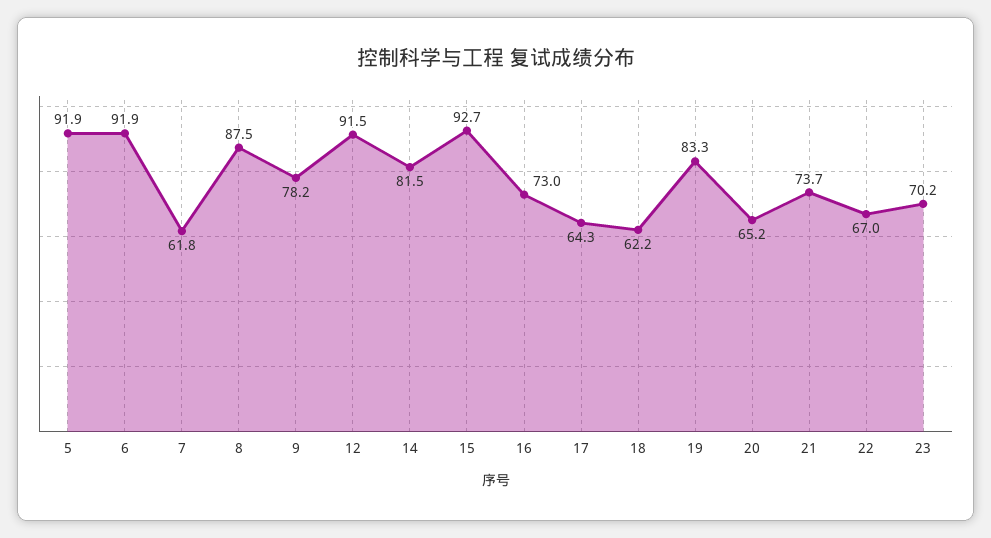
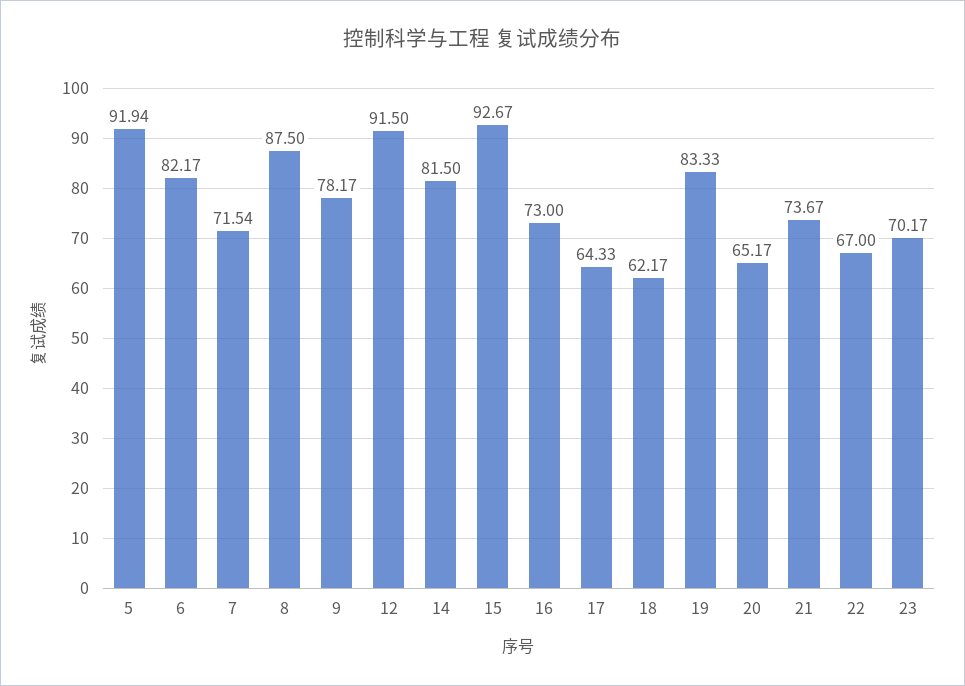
  {
    "5": 91.94,
-   "6": 91.9,
+   "6": 82.17,
-   "7": 61.8,
+   "7": 71.54,
    "8": 87.5,
    "9": 78.17,
    "12": 91.5,
    "14": 81.5,
    "15": 92.67,
    "16": 73,
    "17": 64.33,
    "18": 62.17,
    "19": 83.33,
    "20": 65.17,
    "21": 73.67,
    "22": 67,
    "23": 70.17
  }

